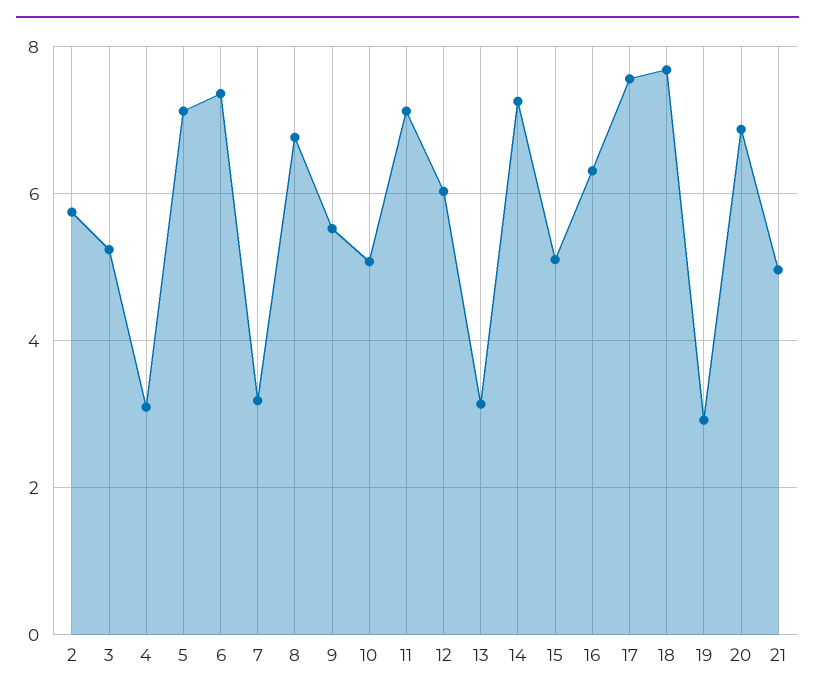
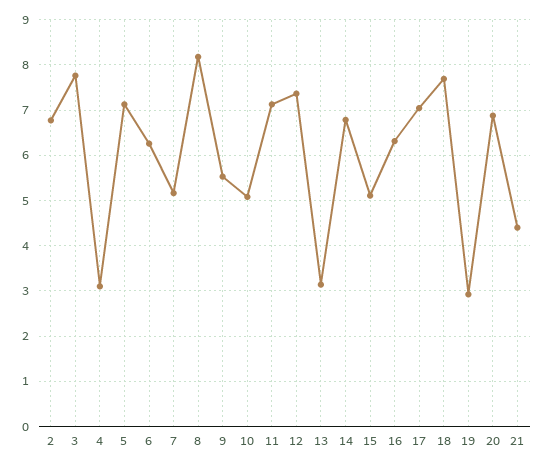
  {
-   "2": 5.8,
+   "2": 6.8,
-   "3": 5.2,
+   "3": 7.8,
    "4": 3,
    "5": 7.2,
-   "6": 7.4,
+   "6": 6.2,
-   "7": 3.2,
+   "7": 5.2,
-   "8": 6.8,
+   "8": 8.2,
    "9": 5.6,
    "10": 5,
    "11": 7.2,
-   "12": 6,
+   "12": 7.4,
    "13": 3.2,
-   "14": 7.2,
+   "14": 6.8,
    "15": 5.2,
    "16": 6.4,
-   "17": 7.6,
+   "17": 7,
    "18": 7.6,
    "19": 3,
    "20": 6.8,
-   "21": 5
+   "21": 4.4
  }

